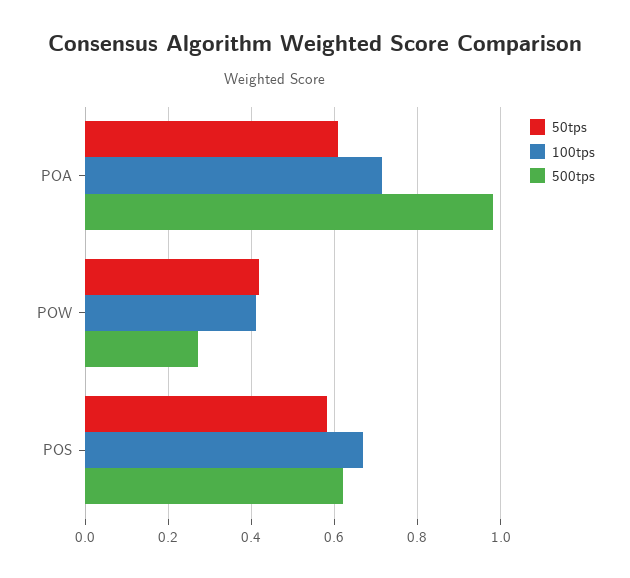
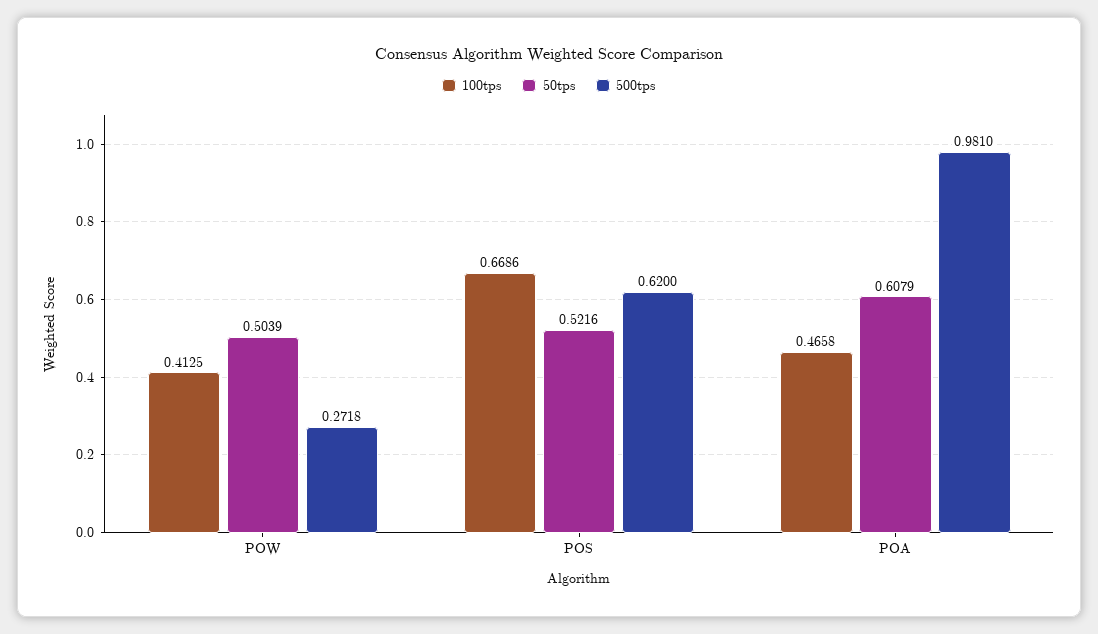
  {
    "50tps": {
      "POA": 0.6079,
-     "POW": 0.42,
+     "POW": 0.5039,
-     "POS": 0.58
+     "POS": 0.5216
    },
    "100tps": {
-     "POA": 0.72,
+     "POA": 0.4658,
      "POW": 0.4125,
      "POS": 0.6686
    },
    "500tps": {
      "POA": 0.981,
      "POW": 0.2718,
      "POS": 0.62
    }
  }

